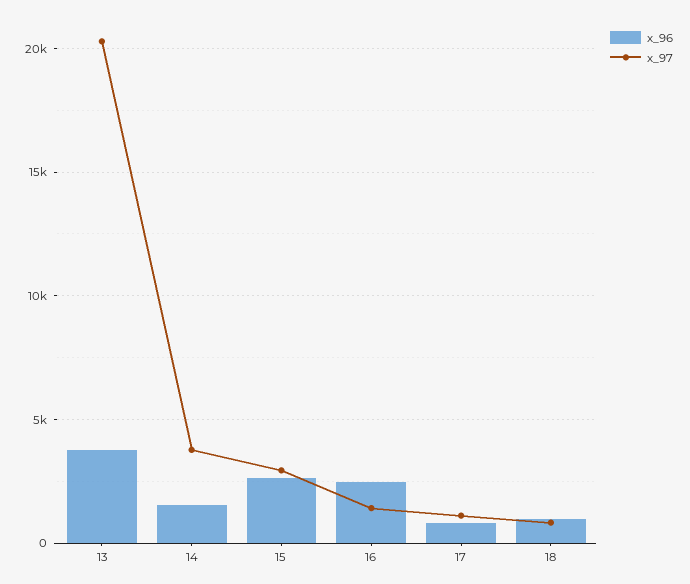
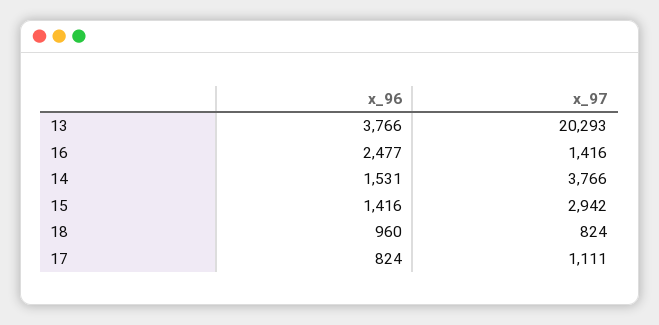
  {
    "x_96": {
      "13": 3766,
      "14": 1531,
-     "15": 2500,
+     "15": 1416,
      "16": 2477,
      "17": 824,
      "18": 960
    },
    "x_97": {
      "13": 20293,
      "14": 3766,
      "15": 2942,
      "16": 1416,
      "17": 1111,
      "18": 824
    }
  }

